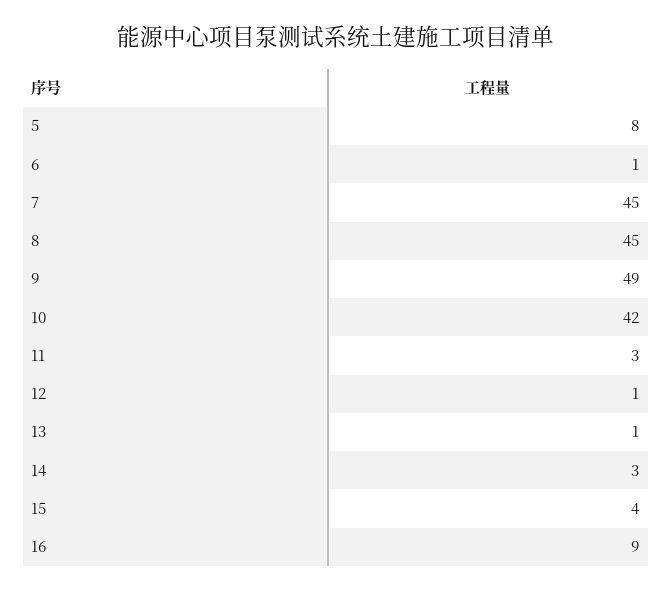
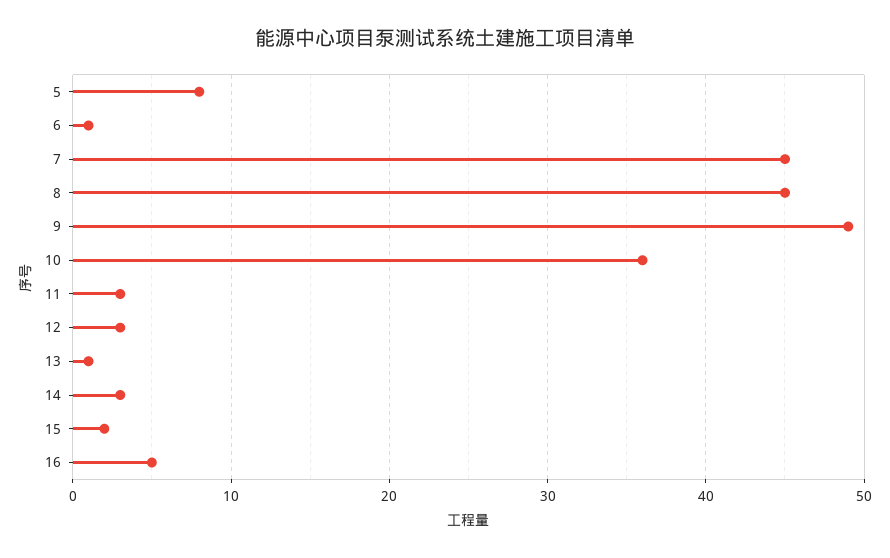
  {
    "5": 8,
    "6": 1,
    "7": 45,
    "8": 45,
    "9": 49,
-   "10": 42,
+   "10": 36,
    "11": 3,
-   "12": 1,
+   "12": 3,
    "13": 1,
    "14": 3,
-   "15": 4,
+   "15": 2,
-   "16": 9
+   "16": 5
  }

